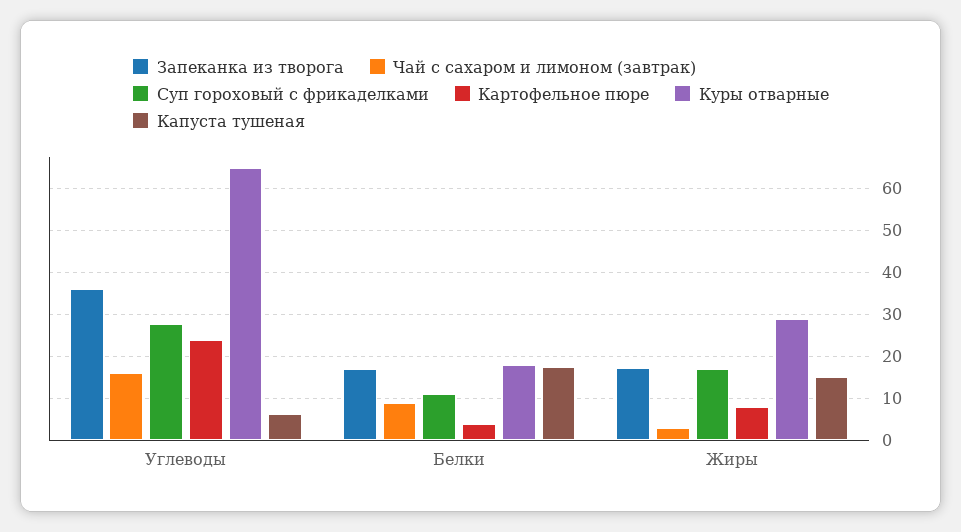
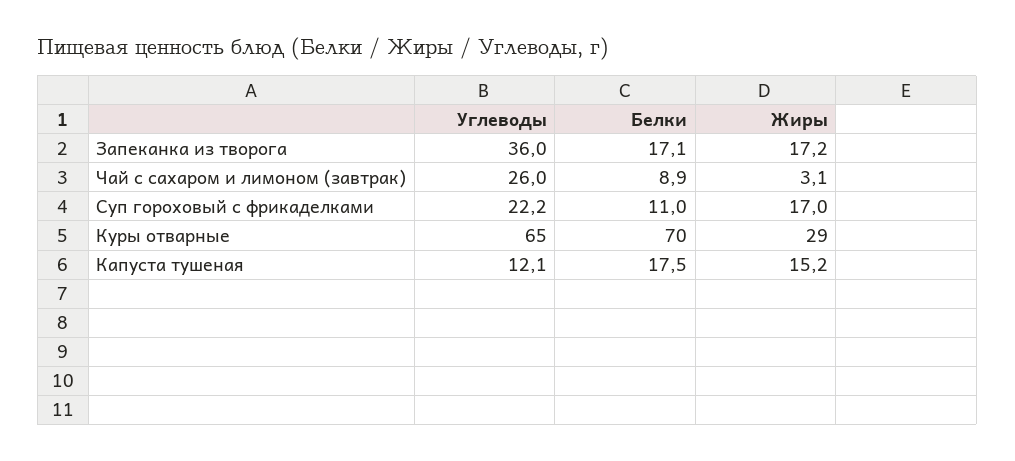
  {
    "Запеканка из творога": {
      "Углеводы": 36,
      "Белки": 17.1,
      "Жиры": 17.2
    },
    "Чай с сахаром и лимоном (завтрак)": {
-     "Углеводы": 16,
+     "Углеводы": 26,
      "Белки": 8.9,
      "Жиры": 3.1
    },
    "Суп гороховый с фрикаделками": {
-     "Углеводы": 28,
+     "Углеводы": 22.2,
      "Белки": 11,
      "Жиры": 17
    },
-   "Картофельное пюре": {
-     "Углеводы": 24,
-     "Белки": 4,
-     "Жиры": 8
-   },
    "Куры отварные": {
      "Углеводы": 65,
-     "Белки": 18,
+     "Белки": 70,
      "Жиры": 29
    },
    "Капуста тушеная": {
-     "Углеводы": 6,
+     "Углеводы": 12.1,
      "Белки": 17.5,
      "Жиры": 15.2
    }
  }

